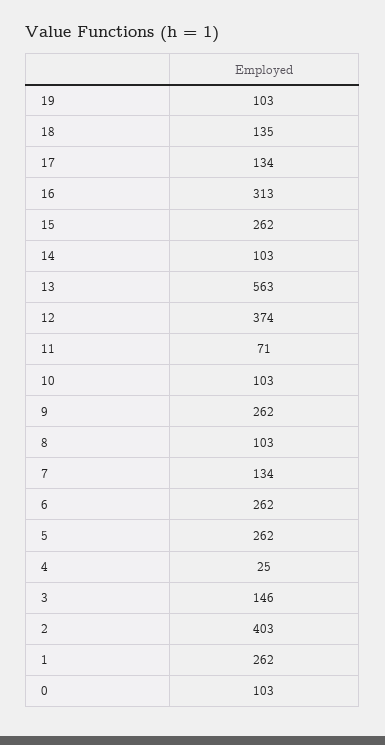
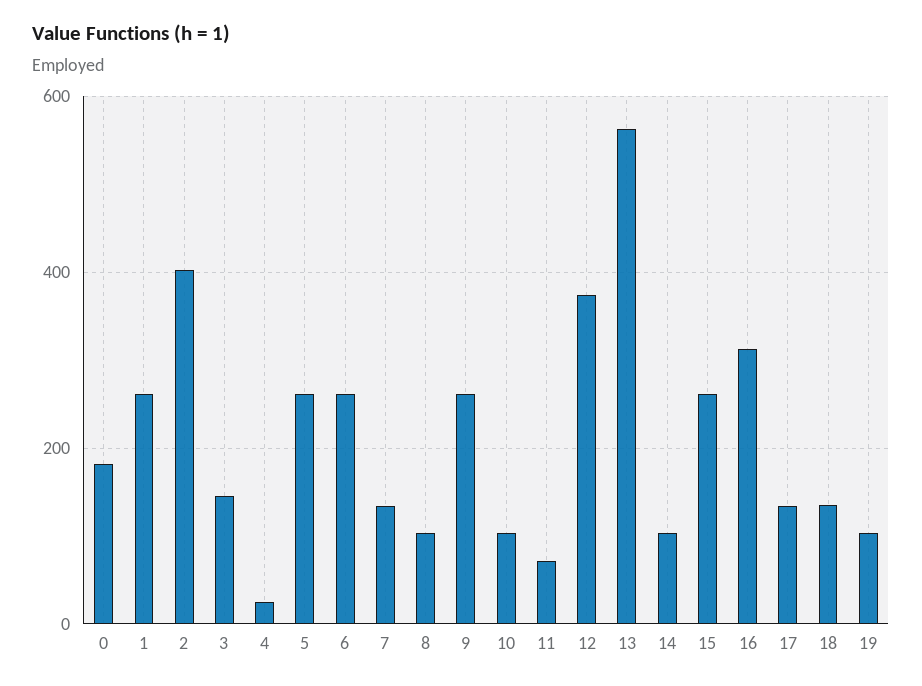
  {
    "19": 103,
    "18": 135,
    "17": 134,
    "16": 313,
    "15": 262,
    "14": 103,
    "13": 563,
    "12": 374,
    "11": 71,
    "10": 103,
    "9": 262,
    "8": 103,
    "7": 134,
    "6": 262,
    "5": 262,
    "4": 25,
    "3": 146,
    "2": 403,
    "1": 262,
-   "0": 103
+   "0": 180
  }

